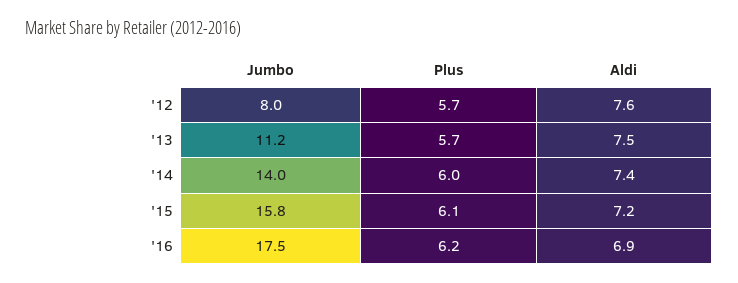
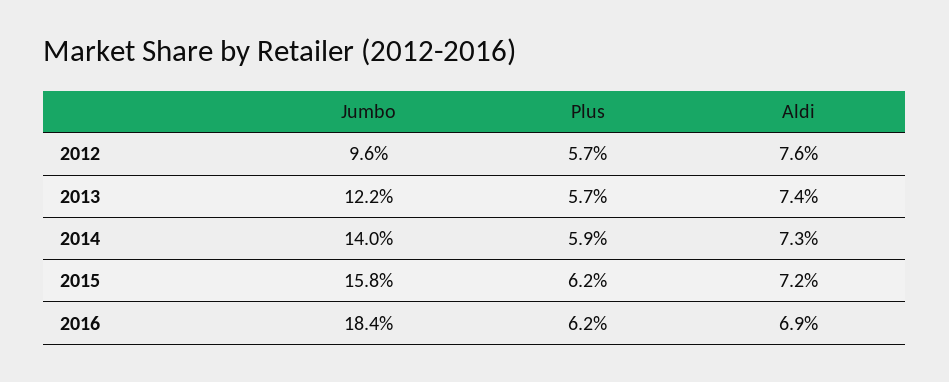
  {
    "Jumbo": {
-     "'12": 8,
+     "'12": 9.6,
-     "'13": 11.2,
+     "'13": 12.2,
      "'14": 14,
      "'15": 15.8,
-     "'16": 17.5
+     "'16": 18.4
    },
    "Plus": {
      "'12": 5.7,
      "'13": 5.7,
-     "'14": 6,
+     "'14": 5.9,
-     "'15": 6.1,
+     "'15": 6.2,
      "'16": 6.2
    },
    "Aldi": {
      "'12": 7.6,
-     "'13": 7.5,
+     "'13": 7.4,
-     "'14": 7.4,
+     "'14": 7.3,
      "'15": 7.2,
      "'16": 6.9
    }
  }

